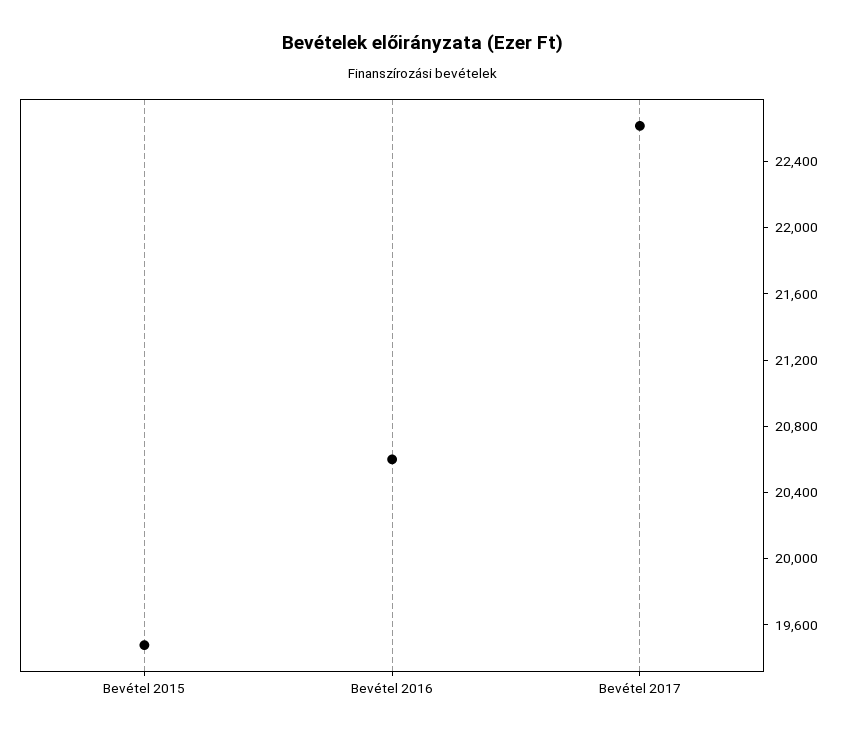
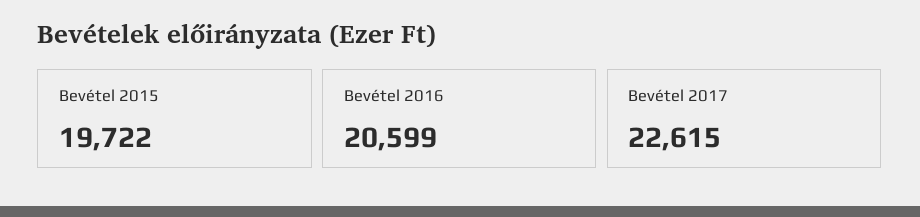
  {
-   "Bevétel 2015": 19500,
+   "Bevétel 2015": 19722,
    "Bevétel 2016": 20599,
    "Bevétel 2017": 22615
  }

